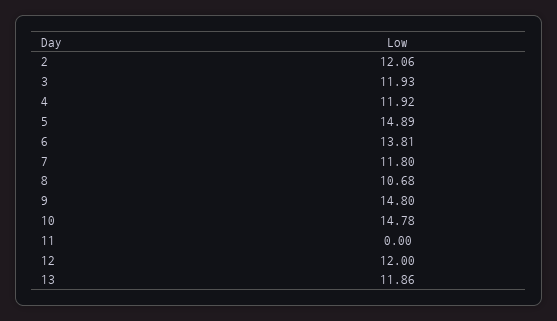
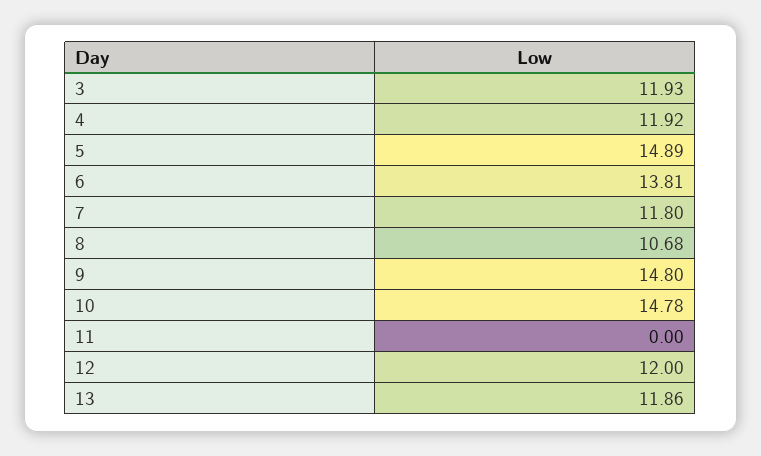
  {
-   "2": 12.06,
    "3": 11.93,
    "4": 11.92,
    "5": 14.89,
    "6": 13.81,
    "7": 11.8,
    "8": 10.68,
    "9": 14.8,
    "10": 14.78,
    "11": 0,
    "12": 12,
    "13": 11.86
  }

